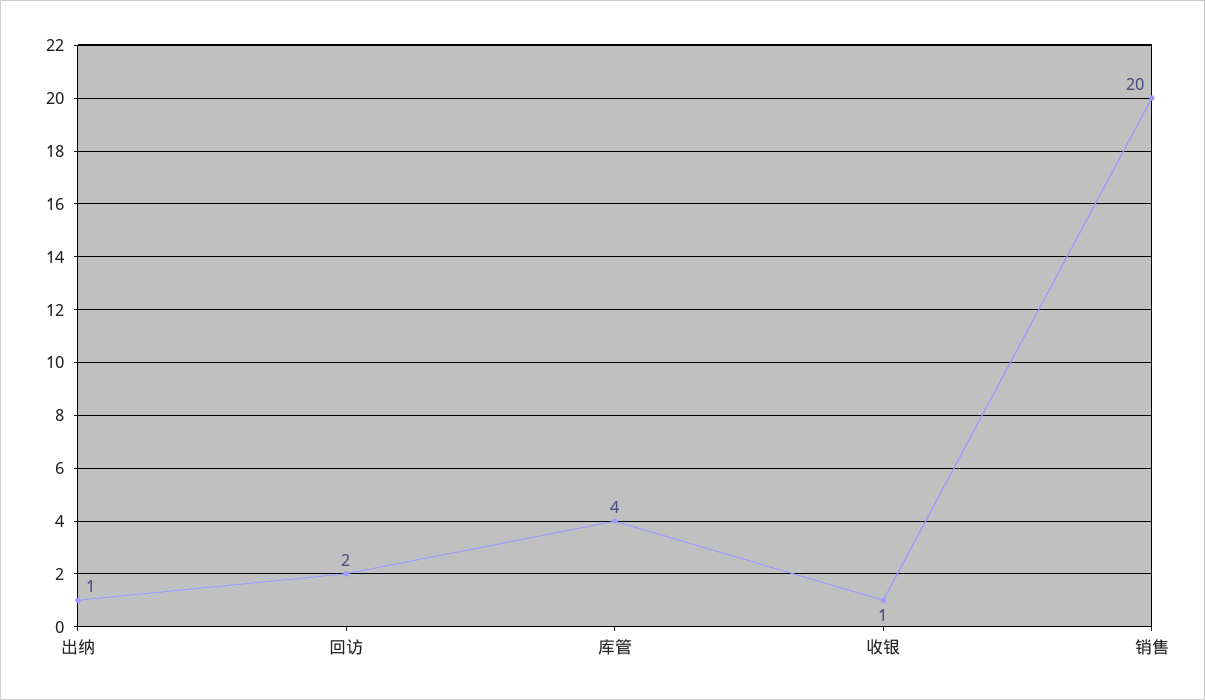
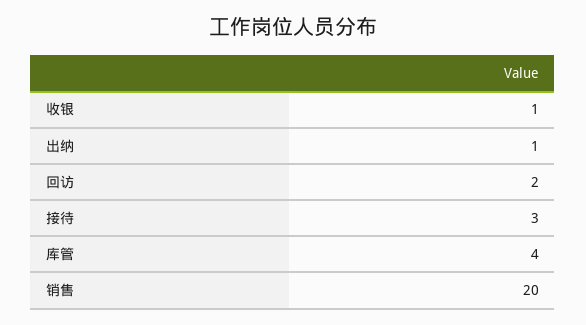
  {
    "出纳": 1,
    "回访": 2,
    "库管": 4,
    "收银": 1,
-   "销售": 20
+   "销售": 20,
+   "接待": 3
  }

